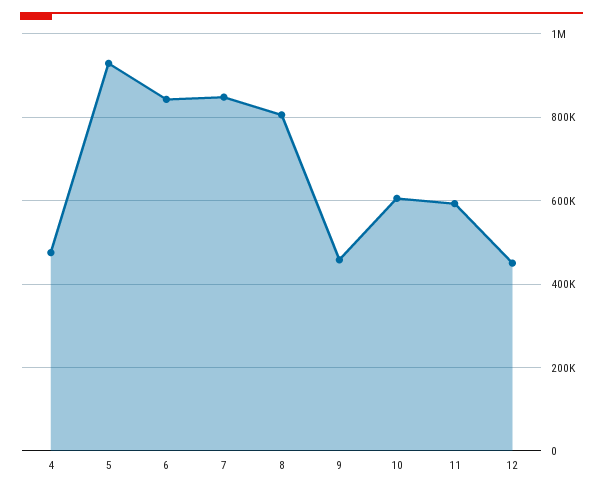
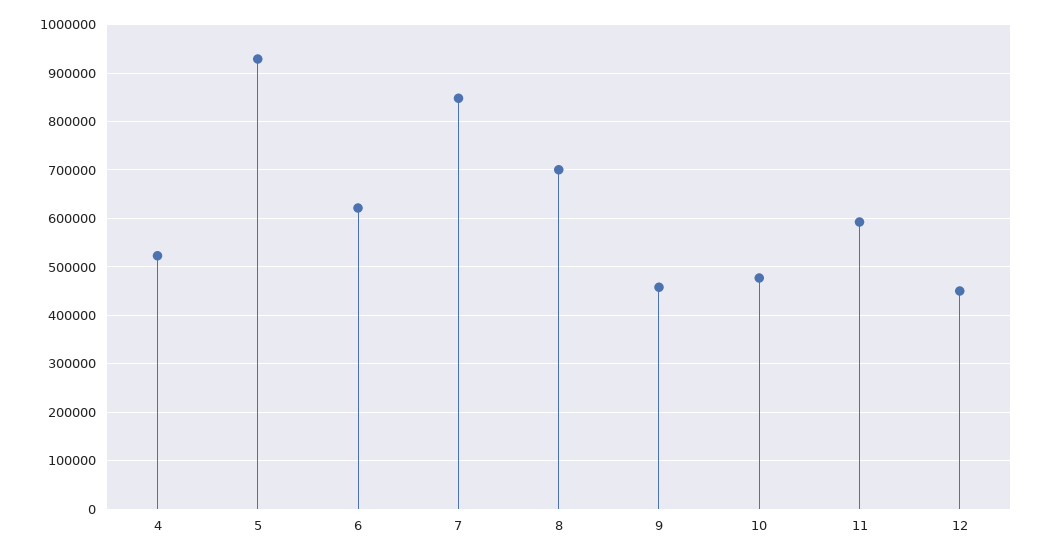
  {
-   "4": 480000,
+   "4": 520000,
    "5": 920000,
-   "6": 840000,
+   "6": 620000,
    "7": 840000,
-   "8": 800000,
+   "8": 700000,
    "9": 460000,
-   "10": 600000,
+   "10": 480000,
    "11": 600000,
    "12": 460000
  }

